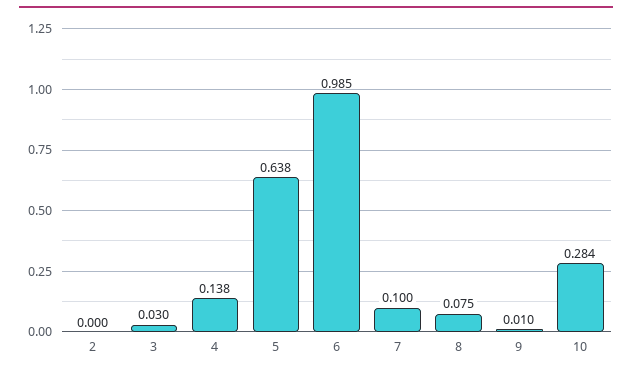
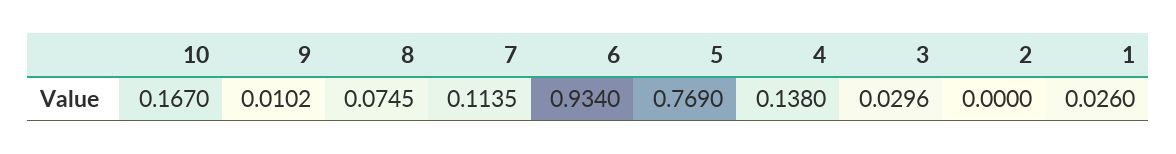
  {
    "2": 0,
    "3": 0.0296,
    "4": 0.138,
-   "5": 0.638,
+   "5": 0.769,
-   "6": 0.985,
+   "6": 0.934,
-   "7": 0.1,
+   "7": 0.1135,
    "8": 0.0745,
    "9": 0.0102,
-   "10": 0.284
+   "10": 0.167,
+   "1": 0.026
  }

